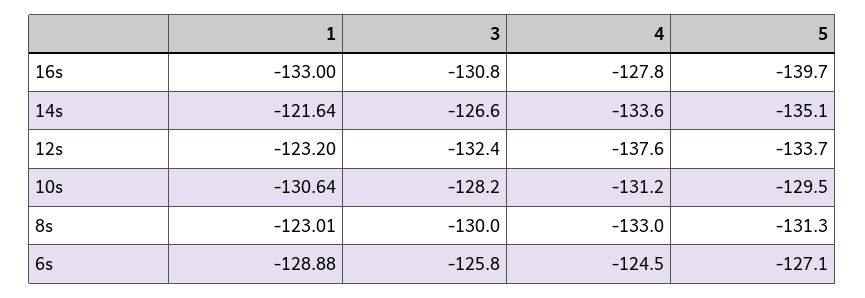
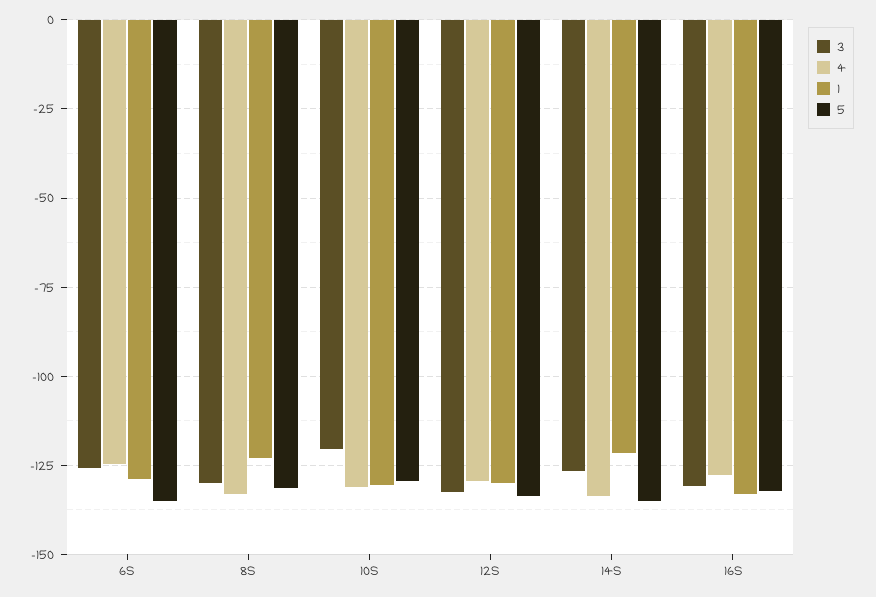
  {
    "1": {
      "16s": -133,
      "14s": -121.64,
-     "12s": -123.2,
+     "12s": -130,
      "10s": -130.64,
      "8s": -123.01,
      "6s": -128.88
    },
    "3": {
      "16s": -130.8,
      "14s": -126.6,
      "12s": -132.4,
-     "10s": -128.2,
+     "10s": -120,
      "8s": -130,
      "6s": -125.8
    },
    "4": {
      "16s": -127.8,
      "14s": -133.6,
-     "12s": -137.6,
+     "12s": -130,
      "10s": -131.2,
      "8s": -133,
      "6s": -124.5
    },
    "5": {
-     "16s": -139.7,
+     "16s": -132.5,
      "14s": -135.1,
      "12s": -133.7,
      "10s": -129.5,
      "8s": -131.3,
-     "6s": -127.1
+     "6s": -135
    }
  }

